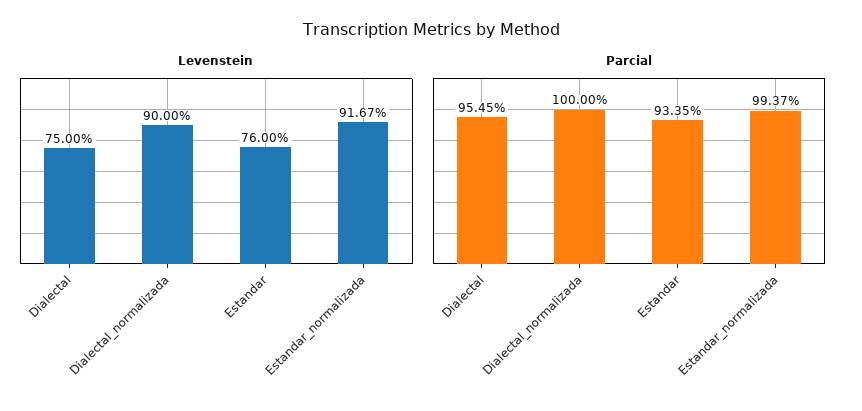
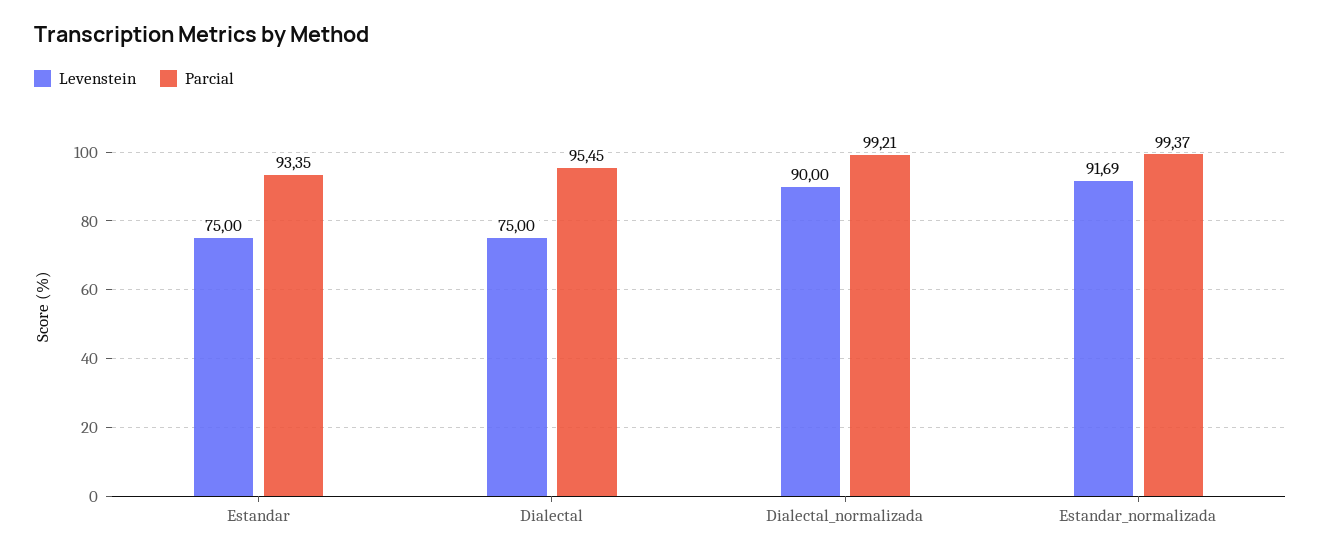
  {
    "Levenstein": {
      "Dialectal": 75,
      "Dialectal_normalizada": 90,
-     "Estandar": 76,
+     "Estandar": 75,
-     "Estandar_normalizada": 91.67
+     "Estandar_normalizada": 91.69
    },
    "Parcial": {
      "Dialectal": 95.45,
-     "Dialectal_normalizada": 100,
+     "Dialectal_normalizada": 99.21,
      "Estandar": 93.35,
      "Estandar_normalizada": 99.37
    }
  }

